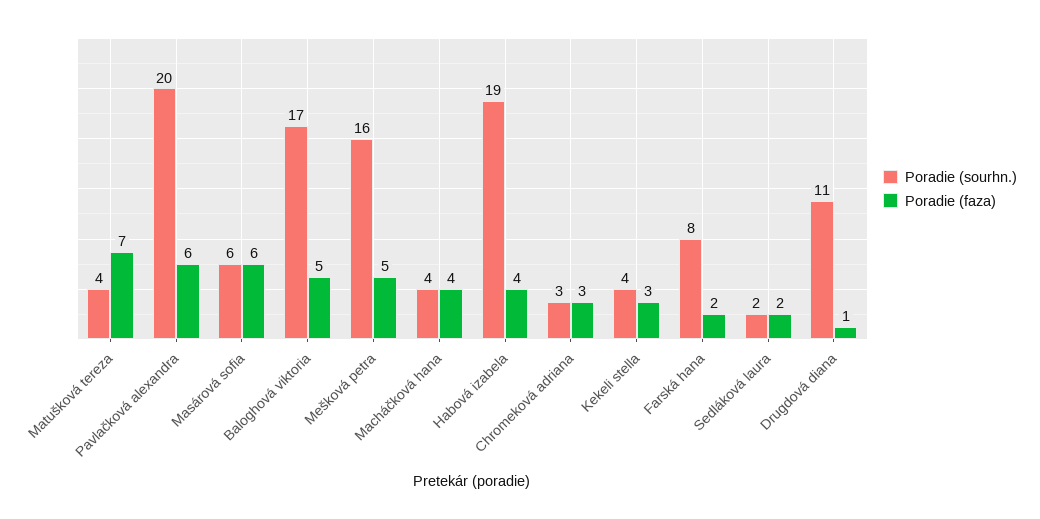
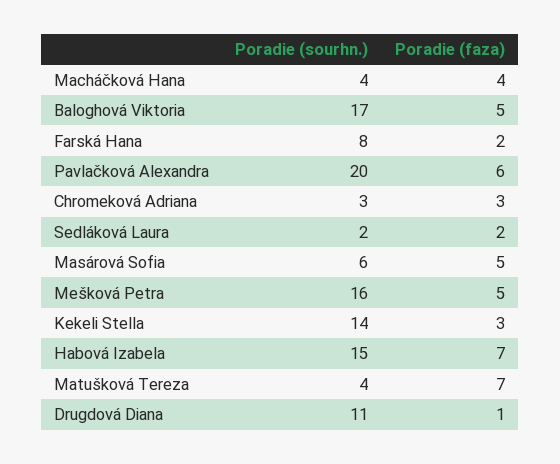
  {
    "Poradie (sourhn.)": {
      "Matušková tereza": 4,
      "Pavlačková alexandra": 20,
      "Masárová sofia": 6,
      "Baloghová viktoria": 17,
      "Mešková petra": 16,
      "Macháčková hana": 4,
-     "Habová izabela": 19,
+     "Habová izabela": 15,
      "Chromeková adriana": 3,
-     "Kekeli stella": 4,
+     "Kekeli stella": 14,
      "Farská hana": 8,
      "Sedláková laura": 2,
      "Drugdová diana": 11
    },
    "Poradie (faza)": {
      "Matušková tereza": 7,
      "Pavlačková alexandra": 6,
-     "Masárová sofia": 6,
+     "Masárová sofia": 5,
      "Baloghová viktoria": 5,
      "Mešková petra": 5,
      "Macháčková hana": 4,
-     "Habová izabela": 4,
+     "Habová izabela": 7,
      "Chromeková adriana": 3,
      "Kekeli stella": 3,
      "Farská hana": 2,
      "Sedláková laura": 2,
      "Drugdová diana": 1
    }
  }

